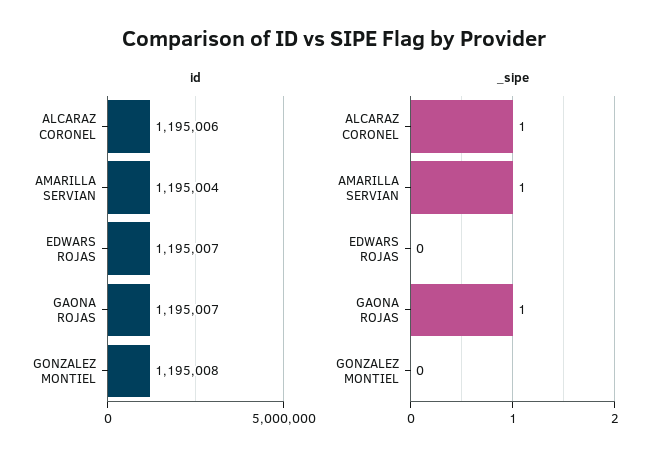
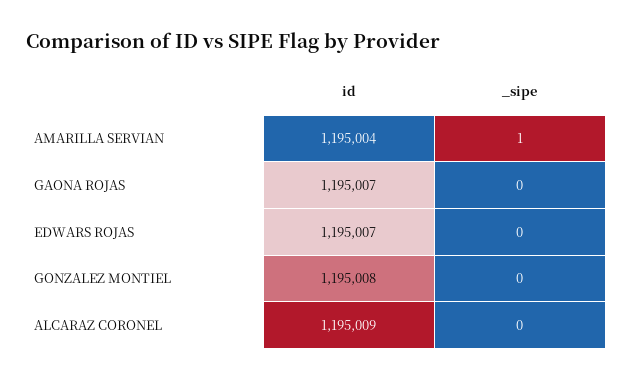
  {
    "id": {
-     "ALCARAZ CORONEL": 1195006,
+     "ALCARAZ CORONEL": 1195009,
      "AMARILLA SERVIAN": 1195004,
      "EDWARS ROJAS": 1195007,
      "GAONA ROJAS": 1195007,
      "GONZALEZ MONTIEL": 1195008
    },
    "_sipe": {
-     "ALCARAZ CORONEL": 1,
+     "ALCARAZ CORONEL": 0,
      "AMARILLA SERVIAN": 1,
      "EDWARS ROJAS": 0,
-     "GAONA ROJAS": 1,
+     "GAONA ROJAS": 0,
      "GONZALEZ MONTIEL": 0
    }
  }

